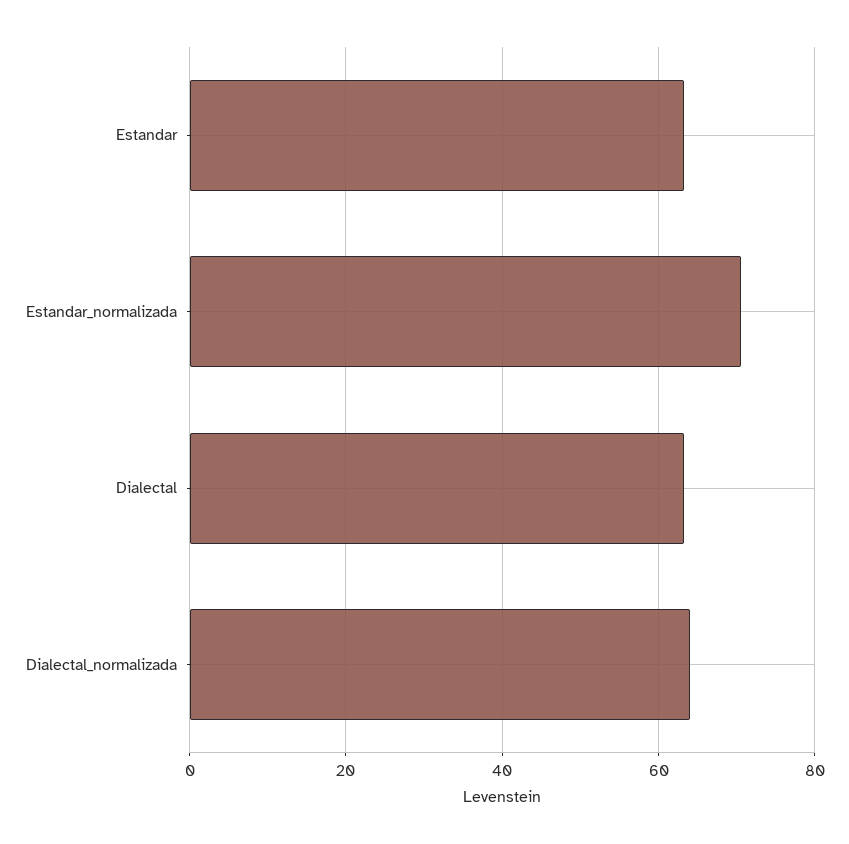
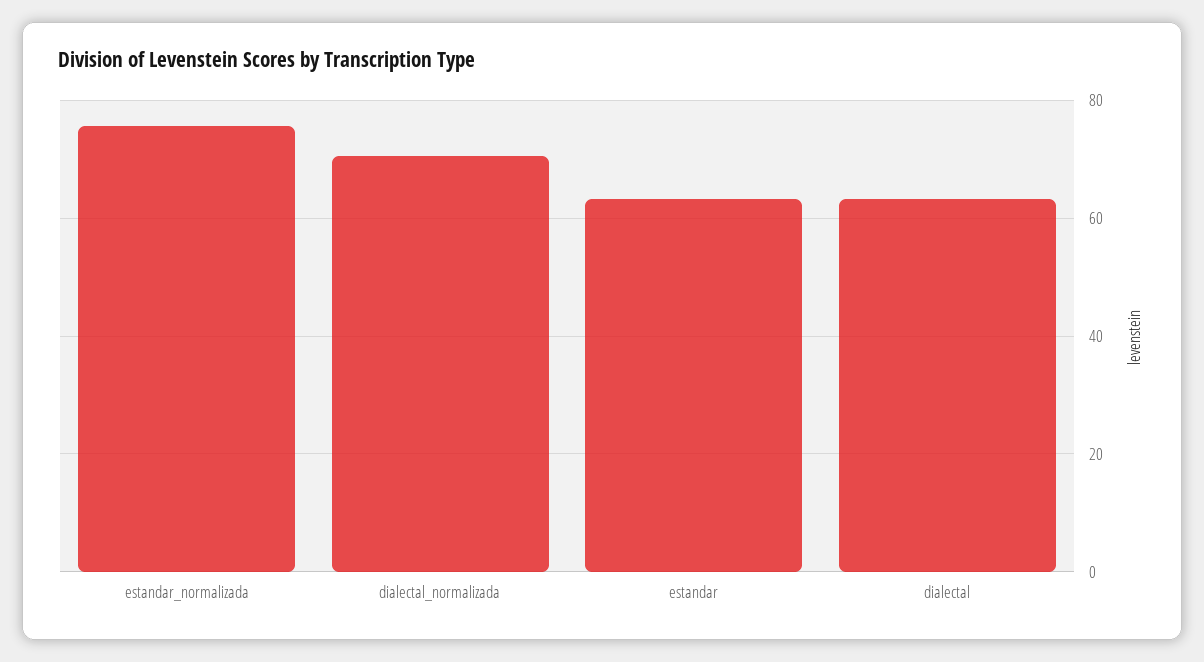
  {
    "Estandar": 64,
-   "Estandar_normalizada": 70,
+   "Estandar_normalizada": 76,
    "Dialectal": 64,
-   "Dialectal_normalizada": 64
+   "Dialectal_normalizada": 70
  }

